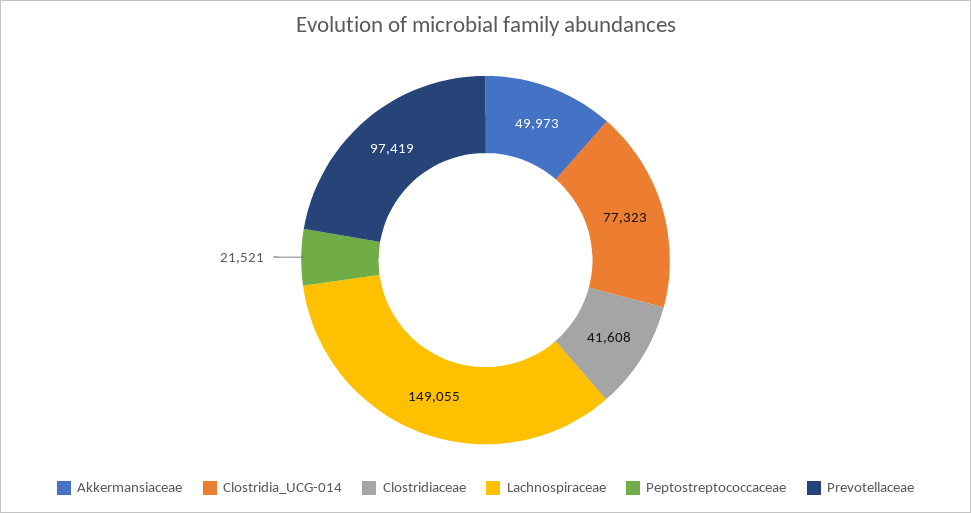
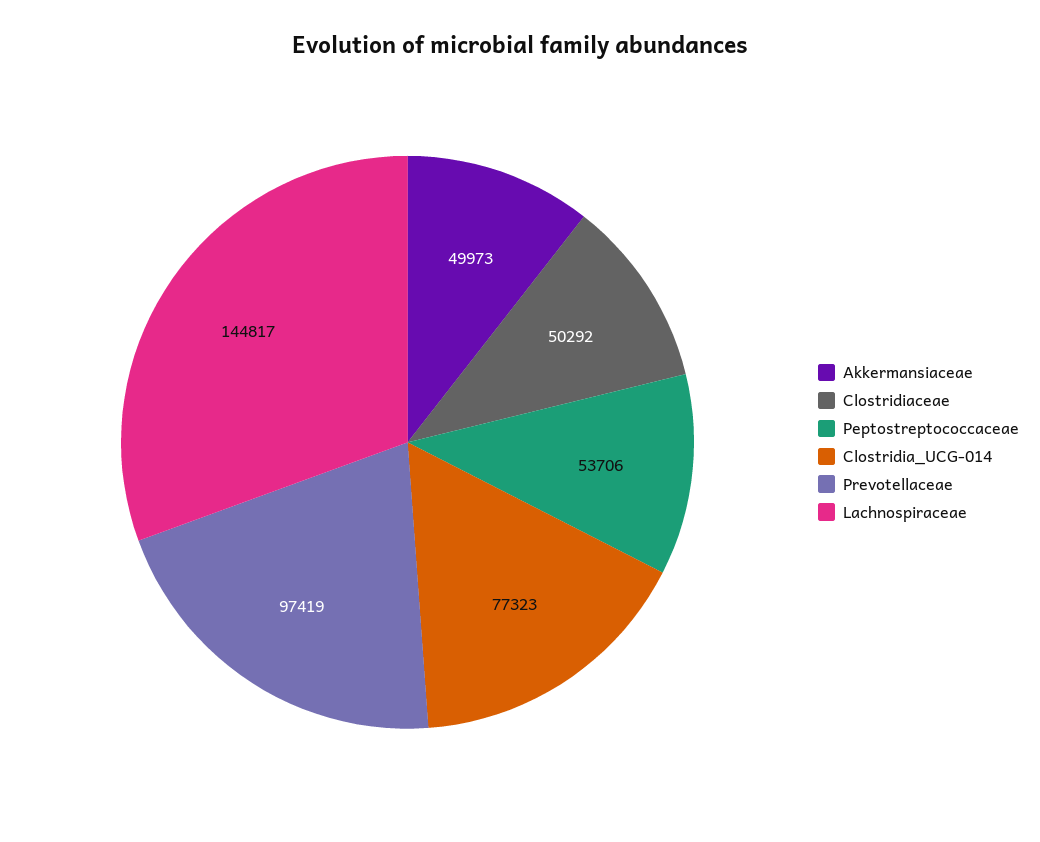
  {
    "Akkermansiaceae": 49973,
    "Clostridia_UCG-014": 77323,
-   "Clostridiaceae": 41608,
+   "Clostridiaceae": 50292,
-   "Lachnospiraceae": 149055,
+   "Lachnospiraceae": 144817,
-   "Peptostreptococcaceae": 21521,
+   "Peptostreptococcaceae": 53706,
    "Prevotellaceae": 97419
  }

